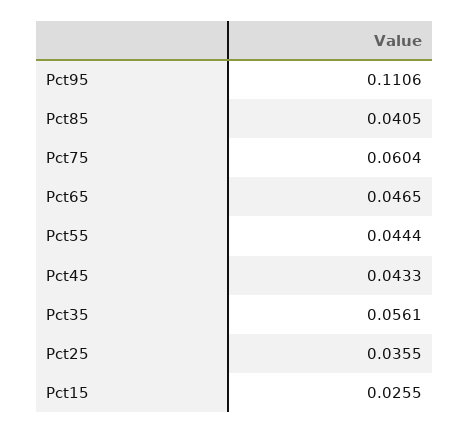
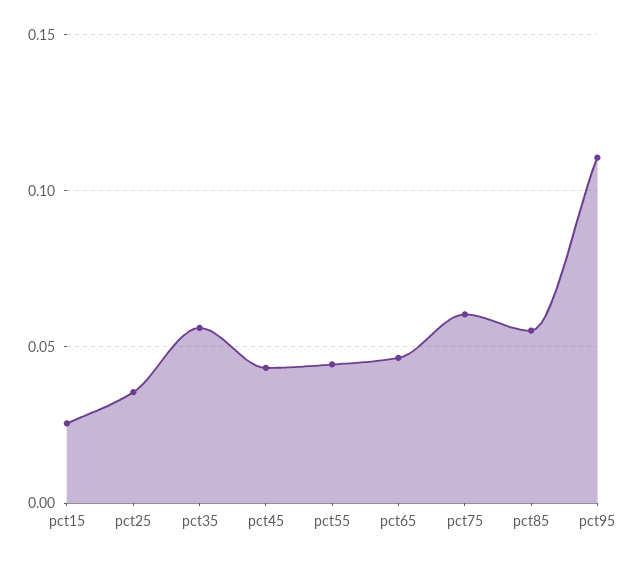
  {
    "Pct95": 0.1106,
-   "Pct85": 0.0405,
+   "Pct85": 0.055,
    "Pct75": 0.0604,
    "Pct65": 0.0465,
    "Pct55": 0.0444,
    "Pct45": 0.0433,
    "Pct35": 0.0561,
    "Pct25": 0.0355,
    "Pct15": 0.0255
  }

